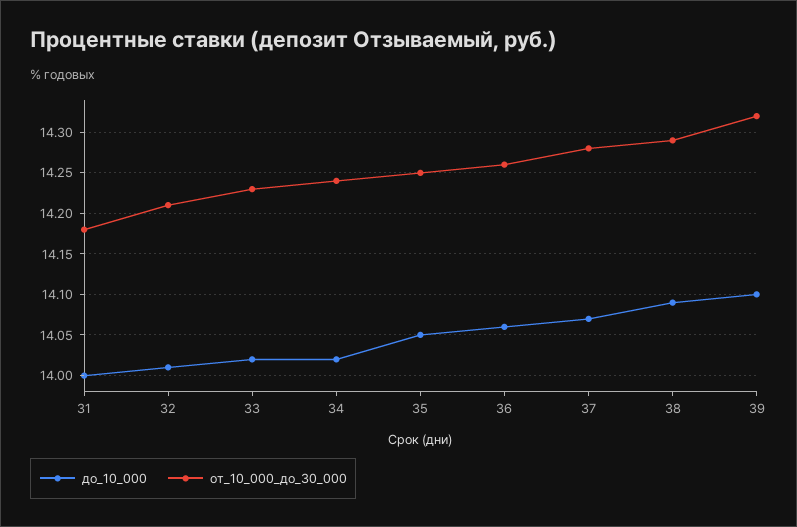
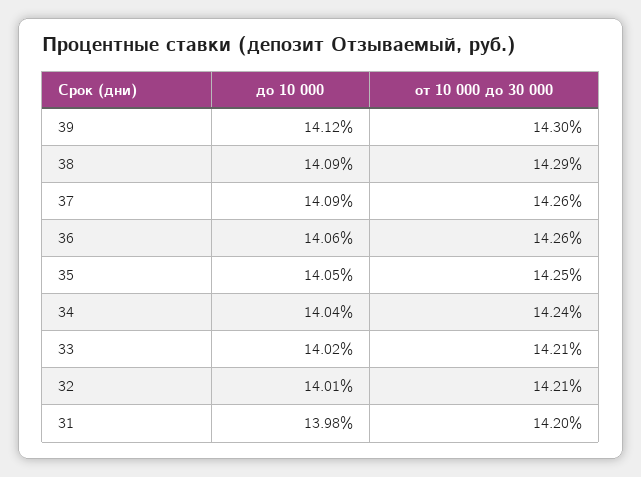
  {
    "до_10_000": {
-     "31": 14,
+     "31": 13.98,
      "32": 14.01,
      "33": 14.02,
-     "34": 14.02,
+     "34": 14.04,
      "35": 14.05,
      "36": 14.06,
-     "37": 14.07,
+     "37": 14.09,
      "38": 14.09,
-     "39": 14.1
+     "39": 14.12
    },
    "от_10_000_до_30_000": {
-     "31": 14.18,
+     "31": 14.2,
      "32": 14.21,
-     "33": 14.23,
+     "33": 14.21,
      "34": 14.24,
      "35": 14.25,
      "36": 14.26,
-     "37": 14.28,
+     "37": 14.26,
      "38": 14.29,
-     "39": 14.32
+     "39": 14.3
    }
  }

